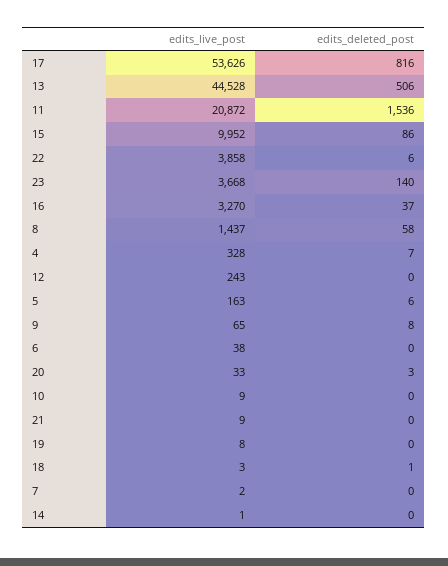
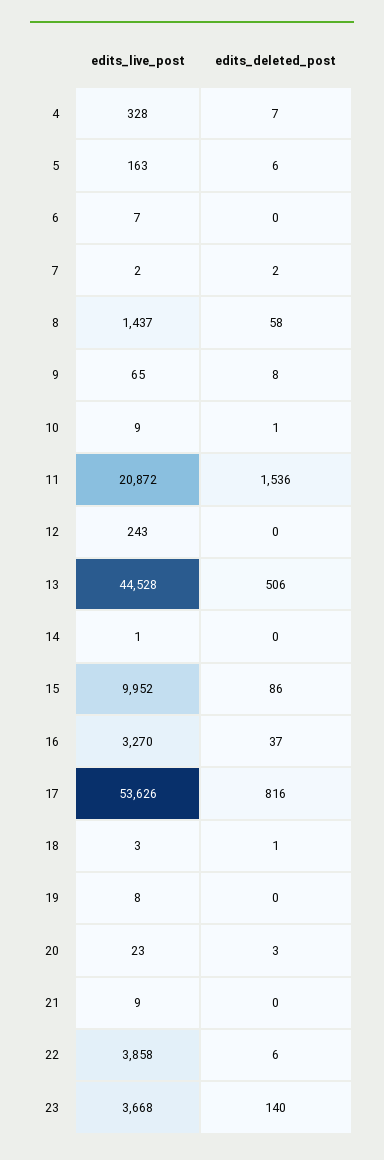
  {
    "edits_live_post": {
      "17": 53626,
      "13": 44528,
      "11": 20872,
      "15": 9952,
      "22": 3858,
      "23": 3668,
      "16": 3270,
      "8": 1437,
      "4": 328,
      "12": 243,
      "5": 163,
      "9": 65,
-     "6": 38,
+     "6": 7,
-     "20": 33,
+     "20": 23,
      "10": 9,
      "21": 9,
      "19": 8,
      "18": 3,
      "7": 2,
      "14": 1
    },
    "edits_deleted_post": {
      "17": 816,
      "13": 506,
      "11": 1536,
      "15": 86,
      "22": 6,
      "23": 140,
      "16": 37,
      "8": 58,
      "4": 7,
      "12": 0,
      "5": 6,
      "9": 8,
      "6": 0,
      "20": 3,
-     "10": 0,
+     "10": 1,
      "21": 0,
      "19": 0,
      "18": 1,
-     "7": 0,
+     "7": 2,
      "14": 0
    }
  }

